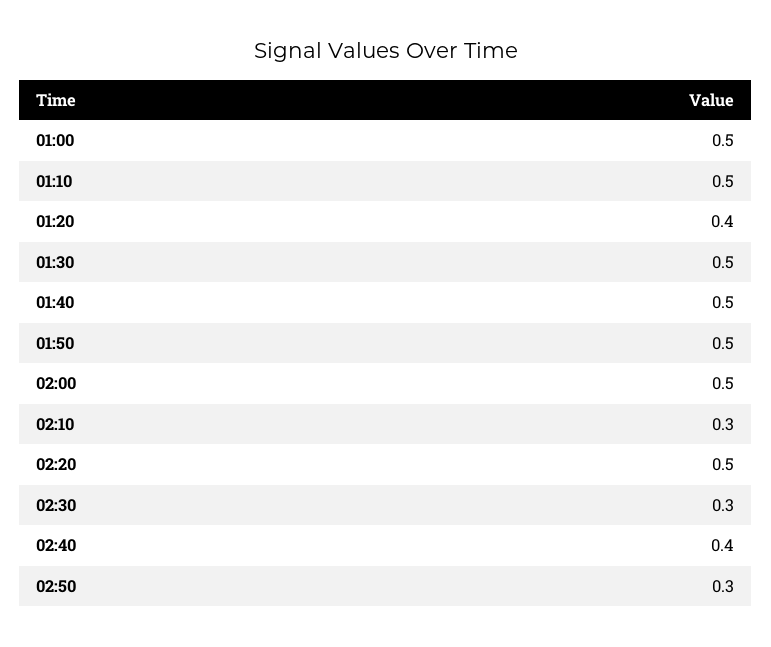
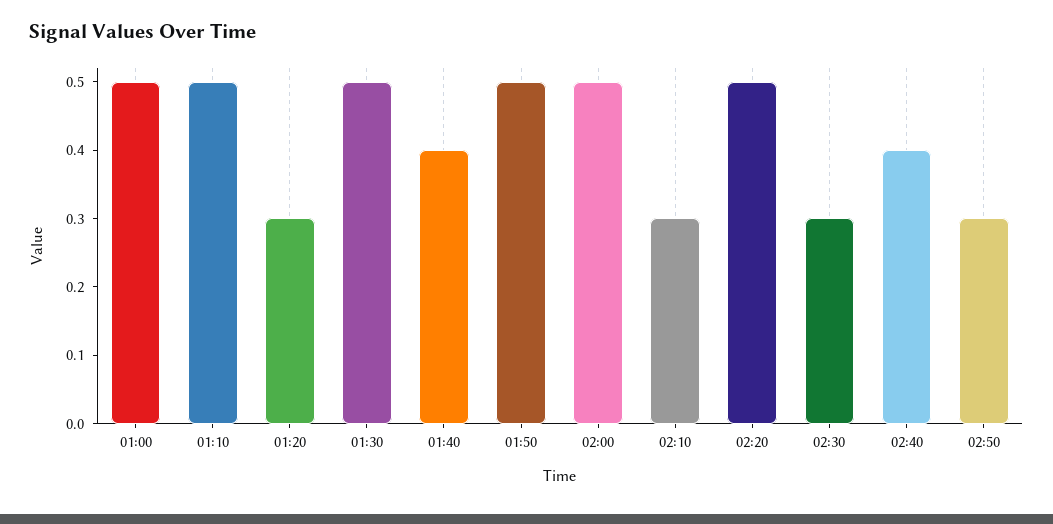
  {
    "01:00": 0.5,
    "01:10": 0.5,
-   "01:20": 0.4,
+   "01:20": 0.3,
    "01:30": 0.5,
-   "01:40": 0.5,
+   "01:40": 0.4,
    "01:50": 0.5,
    "02:00": 0.5,
    "02:10": 0.3,
    "02:20": 0.5,
    "02:30": 0.3,
    "02:40": 0.4,
    "02:50": 0.3
  }

